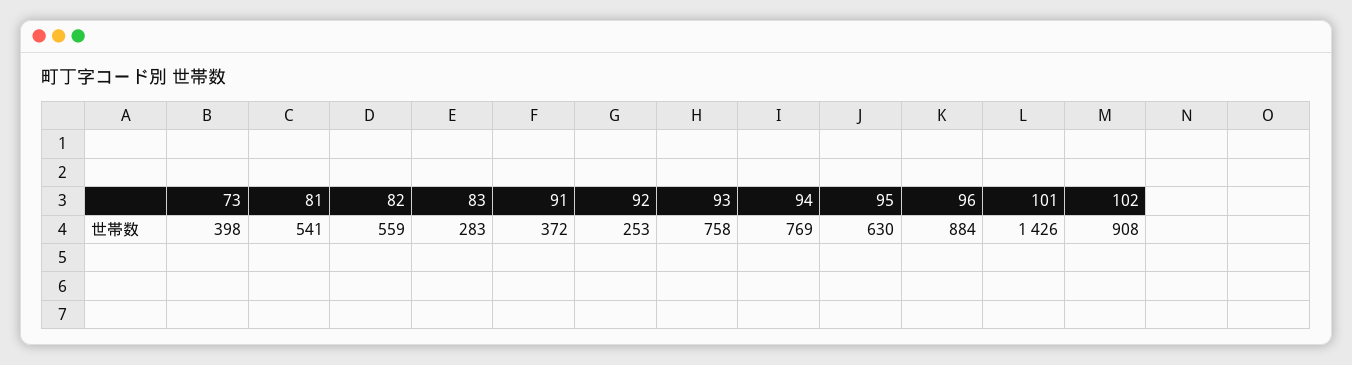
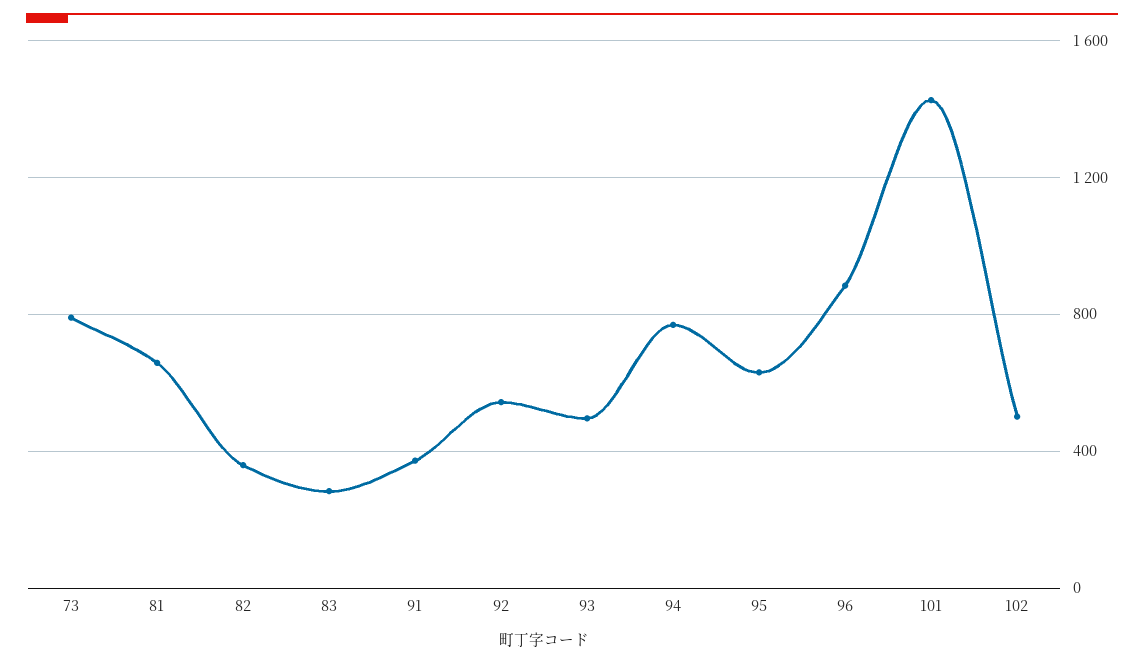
  {
-   "73": 398,
+   "73": 800,
-   "81": 541,
+   "81": 650,
-   "82": 559,
+   "82": 350,
    "83": 283,
    "91": 372,
-   "92": 253,
+   "92": 550,
-   "93": 758,
+   "93": 500,
    "94": 769,
    "95": 630,
    "96": 884,
    "101": 1426,
-   "102": 908
+   "102": 500
  }

